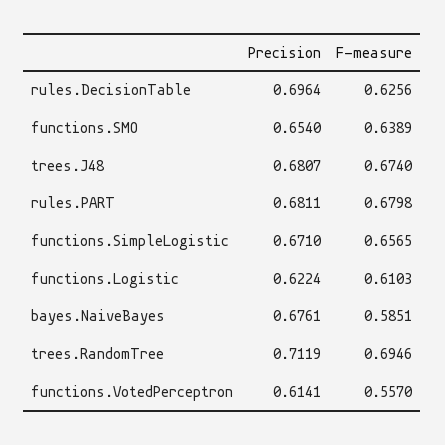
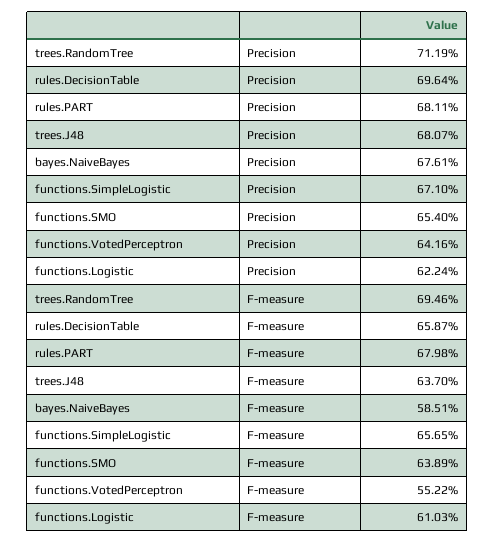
  {
    "Precision": {
      "rules.DecisionTable": 0.6964,
      "functions.SMO": 0.654,
      "trees.J48": 0.6807,
      "rules.PART": 0.6811,
      "functions.SimpleLogistic": 0.671,
      "functions.Logistic": 0.6224,
      "bayes.NaiveBayes": 0.6761,
      "trees.RandomTree": 0.7119,
-     "functions.VotedPerceptron": 0.6141
+     "functions.VotedPerceptron": 0.6416
    },
    "F-measure": {
-     "rules.DecisionTable": 0.6256,
+     "rules.DecisionTable": 0.6587,
      "functions.SMO": 0.6389,
-     "trees.J48": 0.674,
+     "trees.J48": 0.637,
      "rules.PART": 0.6798,
      "functions.SimpleLogistic": 0.6565,
      "functions.Logistic": 0.6103,
      "bayes.NaiveBayes": 0.5851,
      "trees.RandomTree": 0.6946,
-     "functions.VotedPerceptron": 0.557
+     "functions.VotedPerceptron": 0.5522
    }
  }

